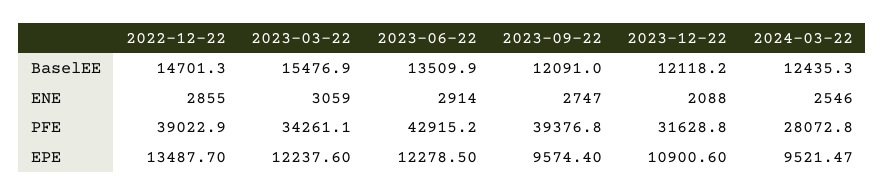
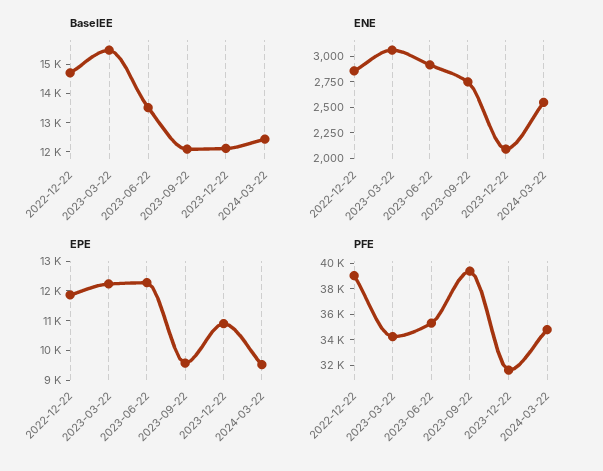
  {
    "BaselEE": {
      "2022-12-22": 14701.3,
      "2023-03-22": 15476.9,
      "2023-06-22": 13509.9,
      "2023-09-22": 12091,
      "2023-12-22": 12118.2,
      "2024-03-22": 12435.3
    },
    "ENE": {
      "2022-12-22": 2855,
      "2023-03-22": 3059,
      "2023-06-22": 2914,
      "2023-09-22": 2747,
      "2023-12-22": 2088,
      "2024-03-22": 2546
    },
    "PFE": {
      "2022-12-22": 39022.9,
      "2023-03-22": 34261.1,
-     "2023-06-22": 42915.2,
+     "2023-06-22": 35000,
      "2023-09-22": 39376.8,
      "2023-12-22": 31628.8,
-     "2024-03-22": 28072.8
+     "2024-03-22": 35000
    },
    "EPE": {
-     "2022-12-22": 13487.7,
+     "2022-12-22": 12000,
      "2023-03-22": 12237.6,
      "2023-06-22": 12278.5,
      "2023-09-22": 9574.4,
      "2023-12-22": 10900.6,
      "2024-03-22": 9521.47
    }
  }

